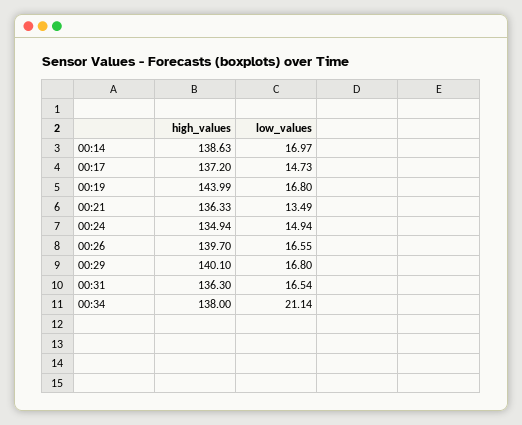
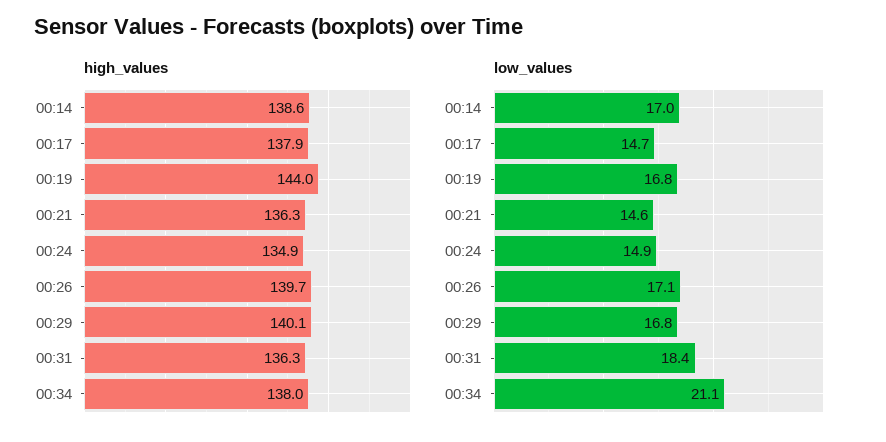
  {
    "high_values": {
      "00:14": 138.63,
-     "00:17": 137.2,
+     "00:17": 137.9,
      "00:19": 143.99,
      "00:21": 136.33,
      "00:24": 134.94,
      "00:26": 139.7,
      "00:29": 140.1,
      "00:31": 136.3,
      "00:34": 138
    },
    "low_values": {
      "00:14": 16.97,
      "00:17": 14.73,
      "00:19": 16.8,
-     "00:21": 13.49,
+     "00:21": 14.6,
      "00:24": 14.94,
-     "00:26": 16.55,
+     "00:26": 17.1,
      "00:29": 16.8,
-     "00:31": 16.54,
+     "00:31": 18.4,
      "00:34": 21.14
    }
  }

